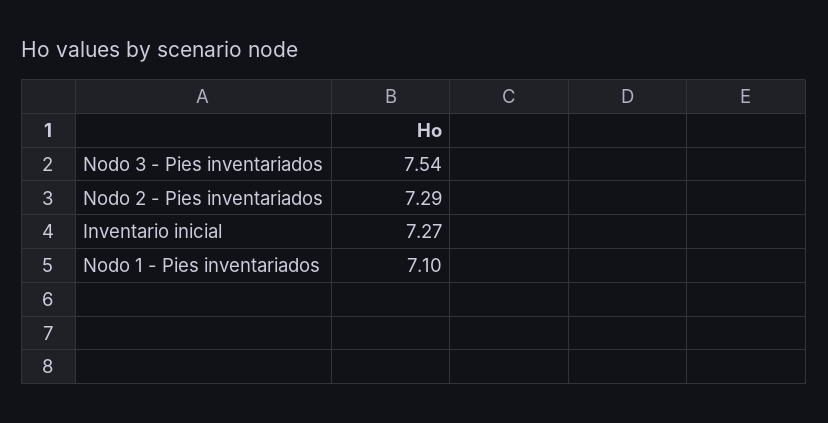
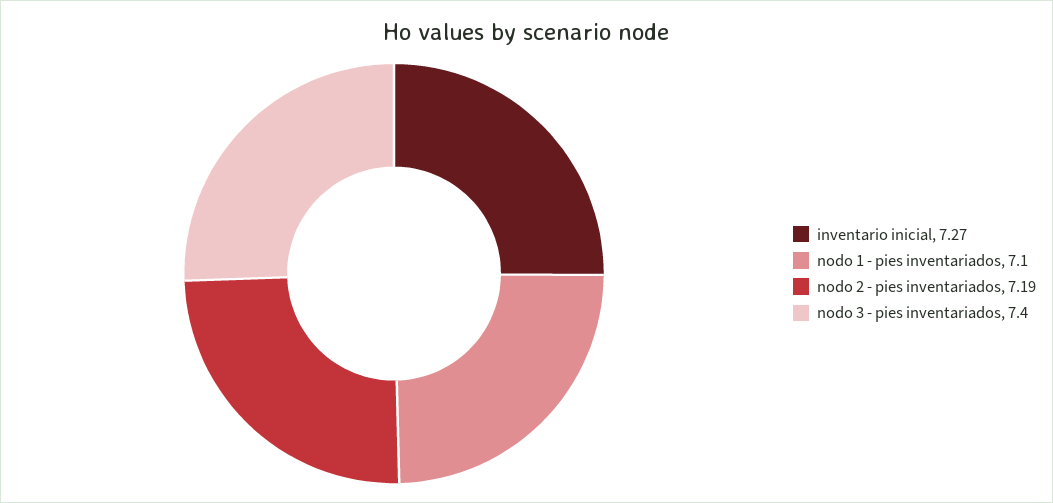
  {
-   "Nodo 3 - Pies inventariados": 7.54,
+   "Nodo 3 - Pies inventariados": 7.4,
-   "Nodo 2 - Pies inventariados": 7.29,
+   "Nodo 2 - Pies inventariados": 7.19,
    "Inventario inicial": 7.27,
    "Nodo 1 - Pies inventariados": 7.1
  }

